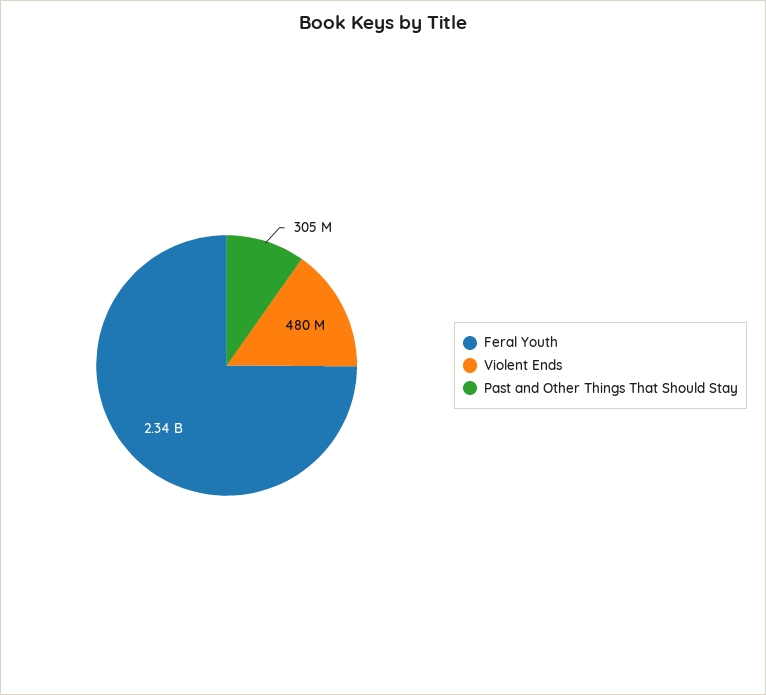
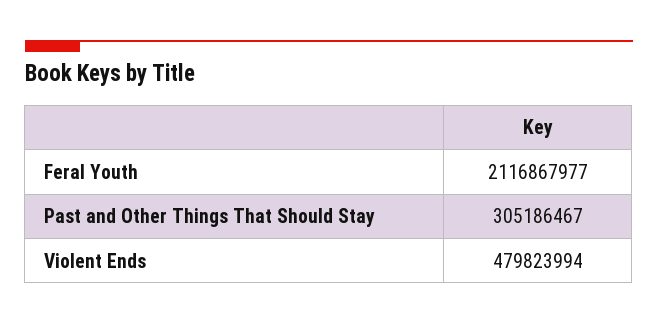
  {
-   "Feral Youth": 2340000000,
+   "Feral Youth": 2116867977,
    "Violent Ends": 479823994,
    "Past and Other Things That Should Stay": 305186467
  }

